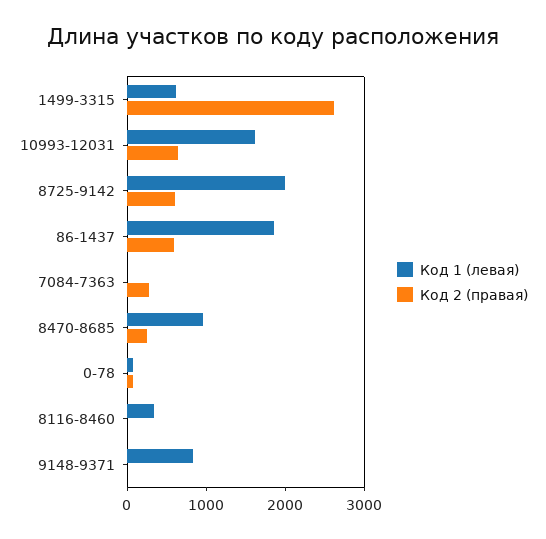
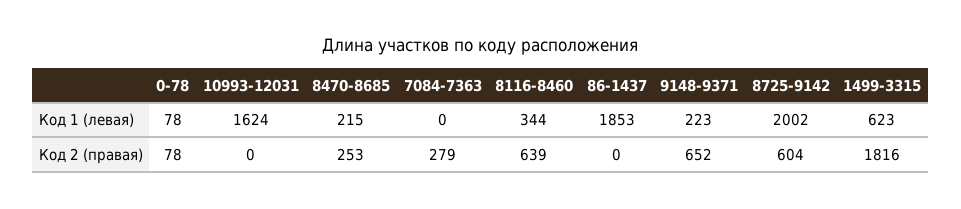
  {
    "Код 1 (левая)": {
      "1499-3315": 623,
      "10993-12031": 1624,
      "8725-9142": 2002,
      "86-1437": 1853,
      "7084-7363": 0,
-     "8470-8685": 1000,
+     "8470-8685": 215,
      "0-78": 78,
      "8116-8460": 344,
-     "9148-9371": 800
+     "9148-9371": 223
    },
    "Код 2 (правая)": {
-     "1499-3315": 2600,
+     "1499-3315": 1816,
-     "10993-12031": 600,
+     "10993-12031": 0,
      "8725-9142": 604,
-     "86-1437": 600,
+     "86-1437": 0,
      "7084-7363": 279,
      "8470-8685": 253,
      "0-78": 78,
-     "8116-8460": 0,
+     "8116-8460": 639,
-     "9148-9371": 0
+     "9148-9371": 652
    }
  }

